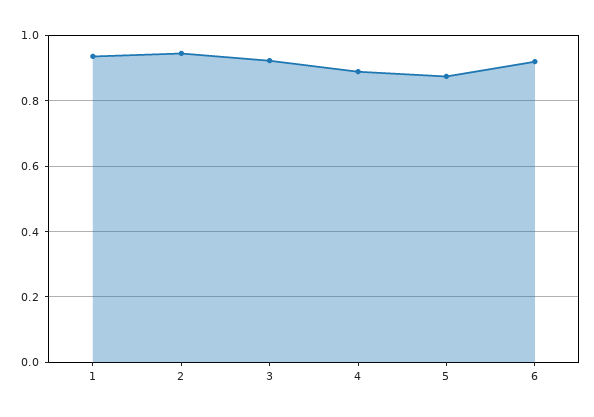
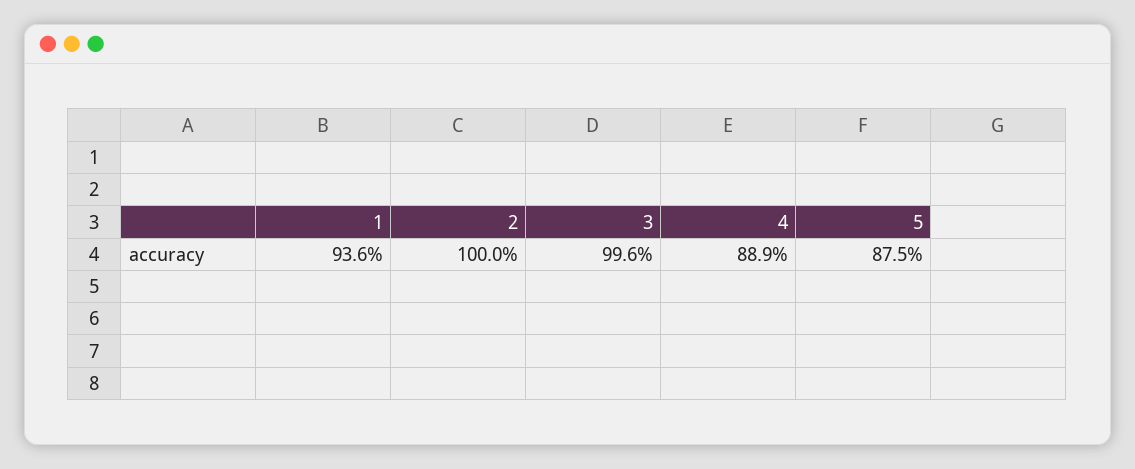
  {
    "1": 0.936,
-   "2": 0.94,
+   "2": 1,
-   "3": 0.92,
+   "3": 0.996,
    "4": 0.889,
-   "5": 0.875,
+   "5": 0.875
-   "6": 0.92
  }

